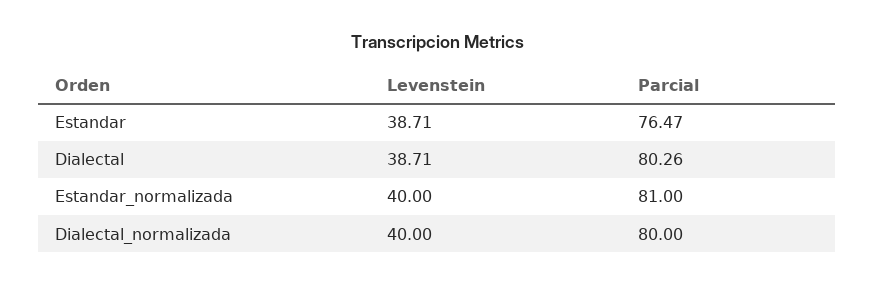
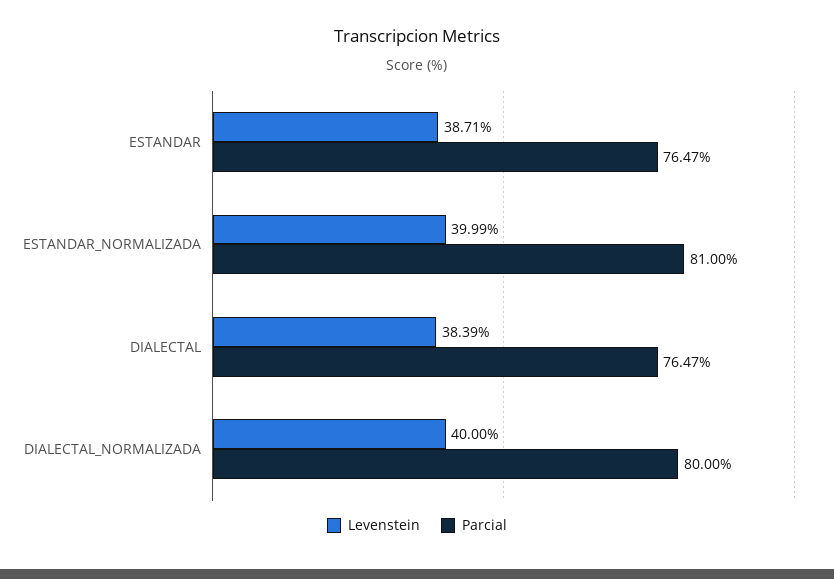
  {
    "Levenstein": {
      "Estandar": 38.71,
-     "Dialectal": 38.71,
+     "Dialectal": 38.39,
-     "Estandar_normalizada": 40,
+     "Estandar_normalizada": 39.99,
      "Dialectal_normalizada": 40
    },
    "Parcial": {
      "Estandar": 76.47,
-     "Dialectal": 80.26,
+     "Dialectal": 76.47,
      "Estandar_normalizada": 81,
      "Dialectal_normalizada": 80
    }
  }

